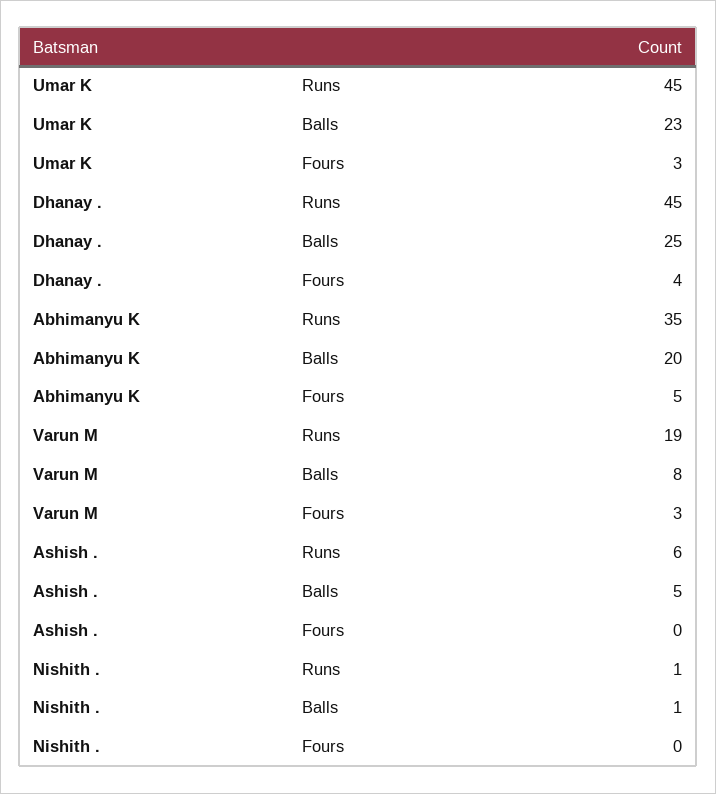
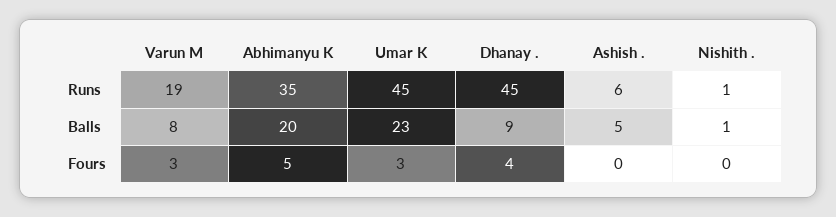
  {
    "Umar K": {
      "Runs": 45,
      "Balls": 23,
      "Fours": 3
    },
    "Dhanay .": {
      "Runs": 45,
-     "Balls": 25,
+     "Balls": 9,
      "Fours": 4
    },
    "Abhimanyu K": {
      "Runs": 35,
      "Balls": 20,
      "Fours": 5
    },
    "Varun M": {
      "Runs": 19,
      "Balls": 8,
      "Fours": 3
    },
    "Ashish .": {
      "Runs": 6,
      "Balls": 5,
      "Fours": 0
    },
    "Nishith .": {
      "Runs": 1,
      "Balls": 1,
      "Fours": 0
    }
  }

